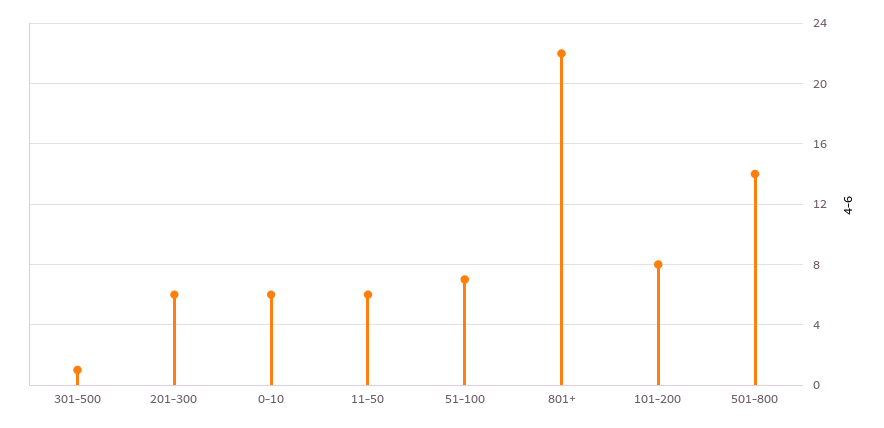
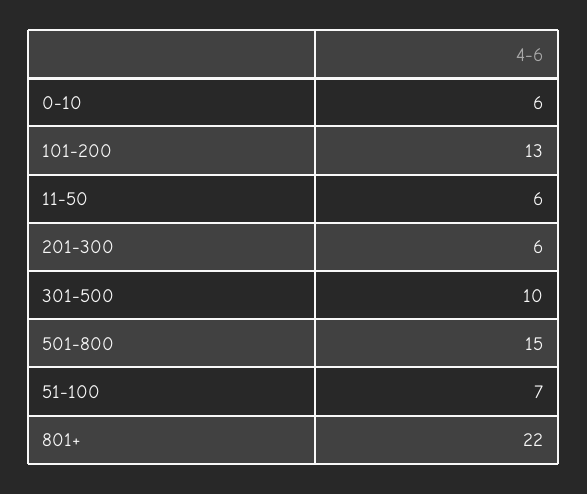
  {
-   "301-500": 1,
+   "301-500": 10,
    "201-300": 6,
    "0-10": 6,
    "11-50": 6,
    "51-100": 7,
    "801+": 22,
-   "101-200": 8,
+   "101-200": 13,
-   "501-800": 14
+   "501-800": 15
  }

